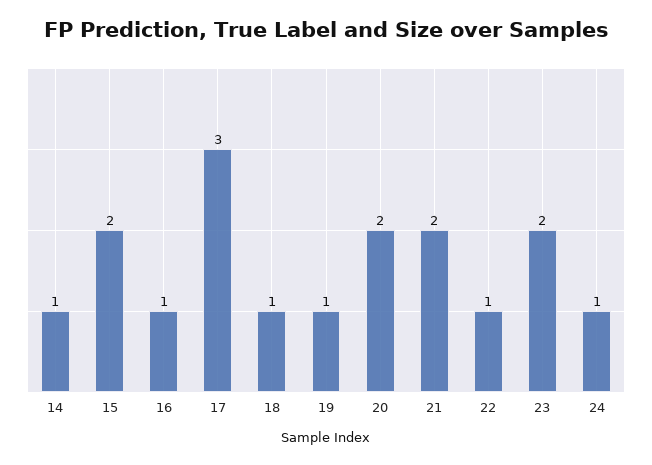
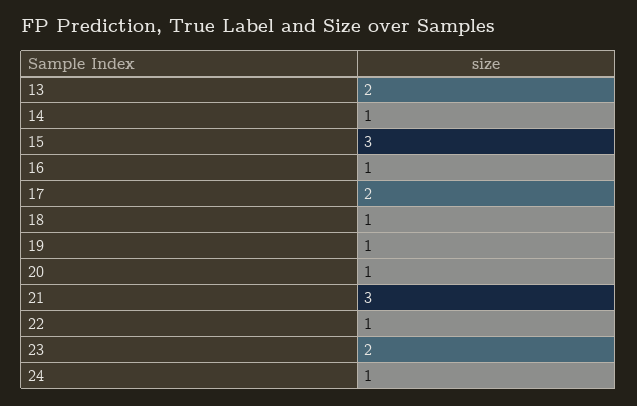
  {
    "14": 1,
-   "15": 2,
+   "15": 3,
    "16": 1,
-   "17": 3,
+   "17": 2,
    "18": 1,
    "19": 1,
-   "20": 2,
+   "20": 1,
-   "21": 2,
+   "21": 3,
    "22": 1,
    "23": 2,
-   "24": 1
+   "24": 1,
+   "13": 2
  }

